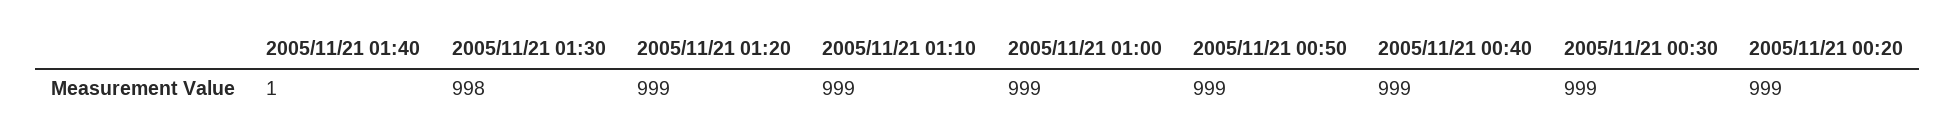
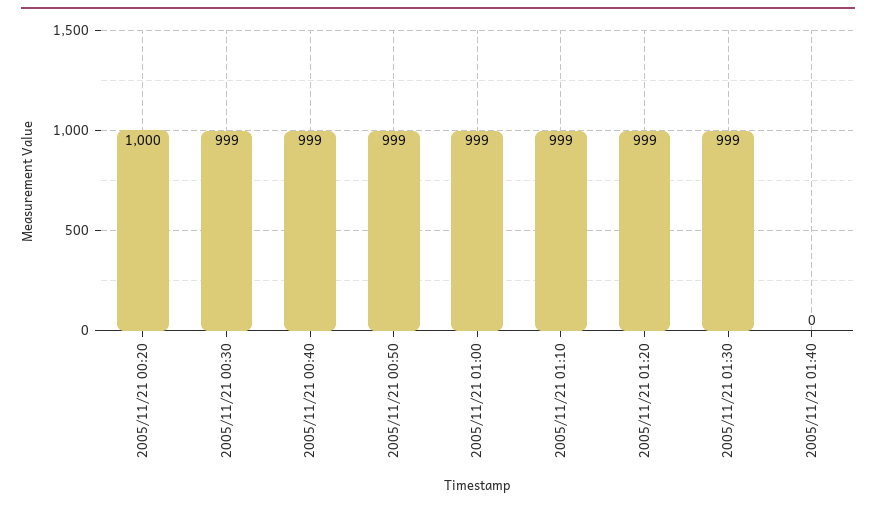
  {
-   "2005/11/21 01:40": 1,
+   "2005/11/21 01:40": 0,
-   "2005/11/21 01:30": 998,
+   "2005/11/21 01:30": 999,
    "2005/11/21 01:20": 999,
    "2005/11/21 01:10": 999,
    "2005/11/21 01:00": 999,
    "2005/11/21 00:50": 999,
    "2005/11/21 00:40": 999,
    "2005/11/21 00:30": 999,
-   "2005/11/21 00:20": 999
+   "2005/11/21 00:20": 1000
  }

